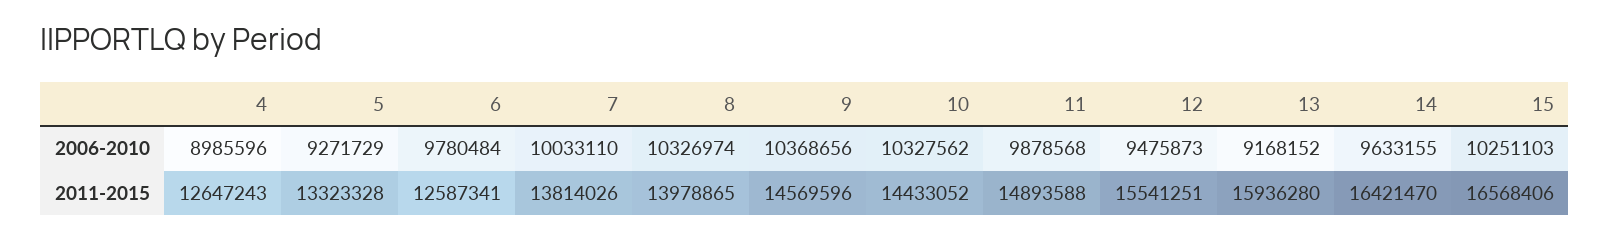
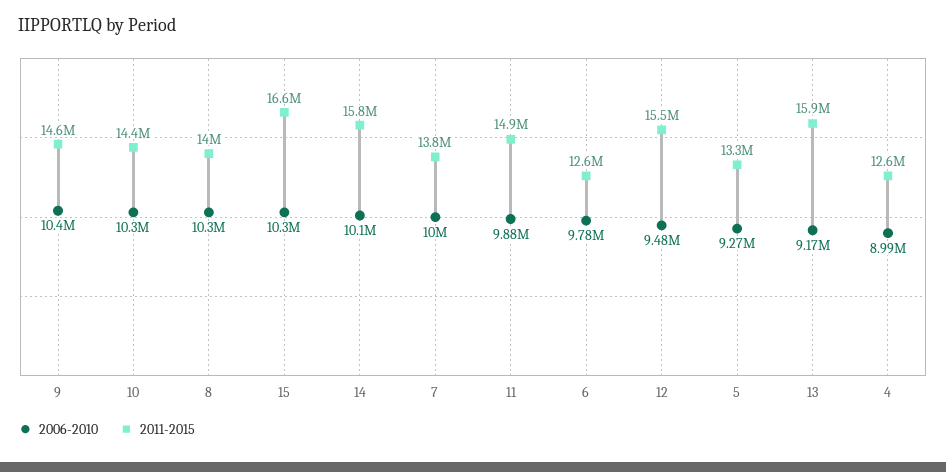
  {
    "2006-2010": {
      "4": 8985596,
      "5": 9271729,
      "6": 9780484,
      "7": 10033110,
      "8": 10326974,
      "9": 10368656,
      "10": 10327562,
      "11": 9878568,
      "12": 9475873,
      "13": 9168152,
-     "14": 9633155,
+     "14": 10100000,
      "15": 10251103
    },
    "2011-2015": {
      "4": 12647243,
      "5": 13323328,
      "6": 12587341,
      "7": 13814026,
      "8": 13978865,
      "9": 14569596,
      "10": 14433052,
      "11": 14893588,
      "12": 15541251,
      "13": 15936280,
-     "14": 16421470,
+     "14": 15800000,
      "15": 16568406
    }
  }

